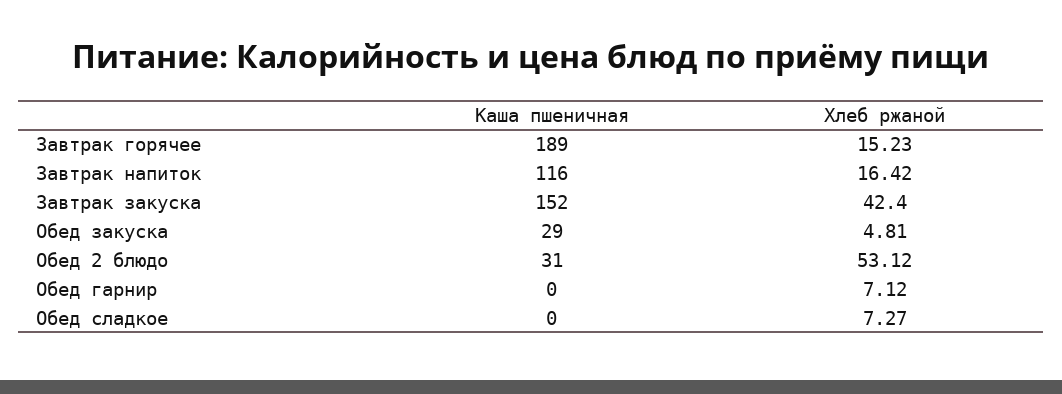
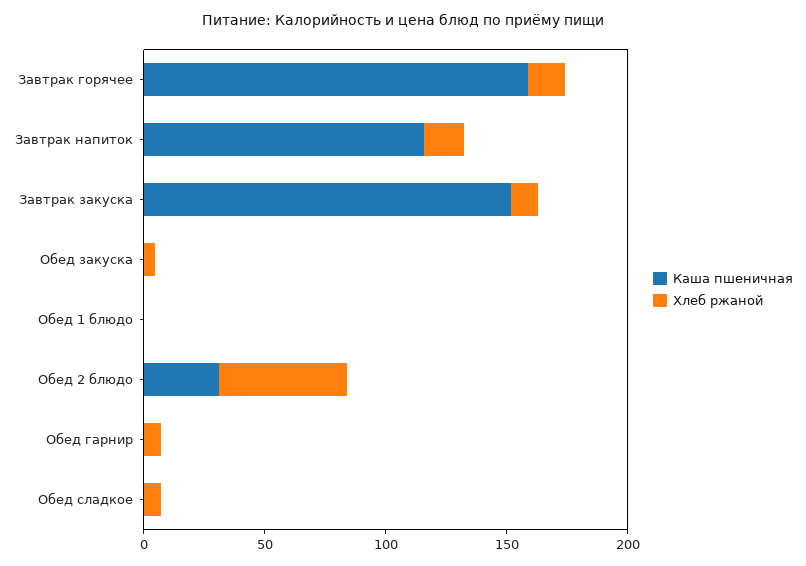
  {
    "Каша пшеничная": {
-     "Завтрак горячее": 189,
+     "Завтрак горячее": 160,
      "Завтрак напиток": 116,
      "Завтрак закуска": 152,
-     "Обед закуска": 29,
+     "Обед закуска": 0,
      "Обед 2 блюдо": 31,
      "Обед гарнир": 0,
-     "Обед сладкое": 0
+     "Обед сладкое": 0,
+     "Обед 1 блюдо": 0
    },
    "Хлеб ржаной": {
      "Завтрак горячее": 15.23,
      "Завтрак напиток": 16.42,
-     "Завтрак закуска": 42.4,
+     "Завтрак закуска": 10,
      "Обед закуска": 4.81,
      "Обед 2 блюдо": 53.12,
      "Обед гарнир": 7.12,
-     "Обед сладкое": 7.27
+     "Обед сладкое": 7.27,
+     "Обед 1 блюдо": 0
    }
  }

